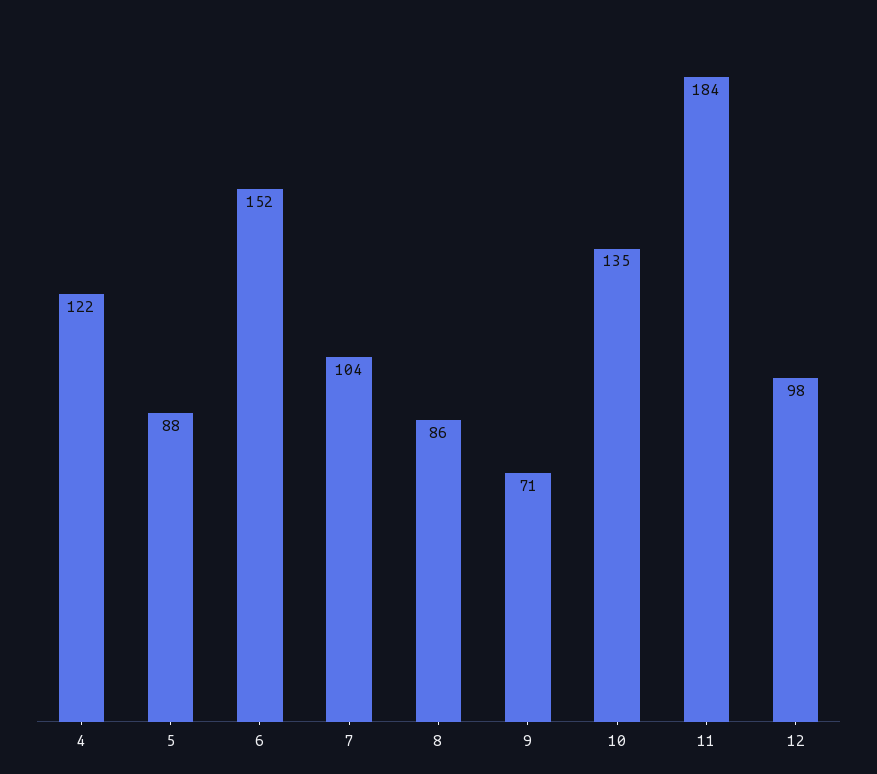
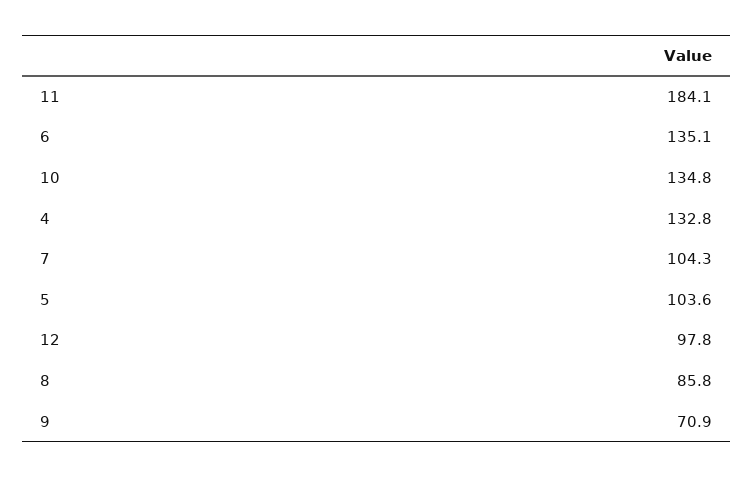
  {
-   "4": 122,
+   "4": 132.8,
-   "5": 88,
+   "5": 103.6,
-   "6": 152,
+   "6": 135.1,
    "7": 104.3,
    "8": 85.8,
    "9": 70.9,
    "10": 134.8,
    "11": 184.1,
    "12": 97.8
  }

